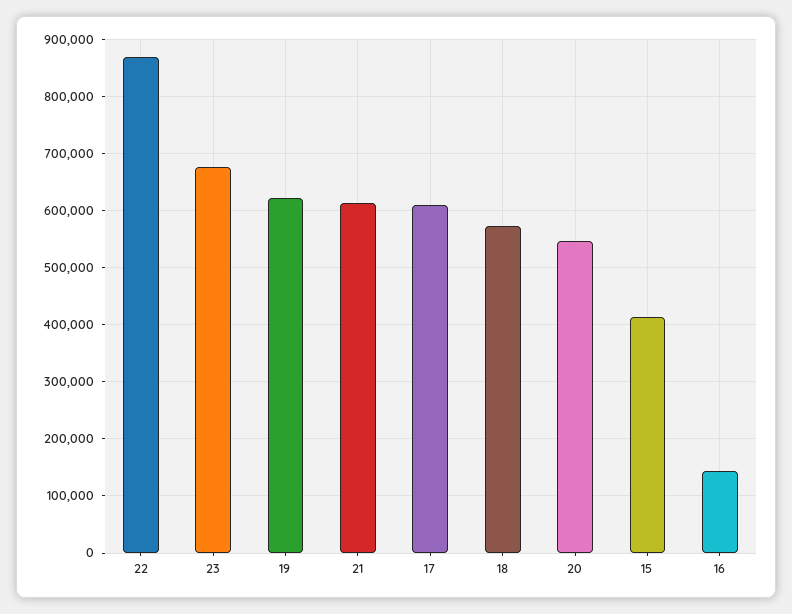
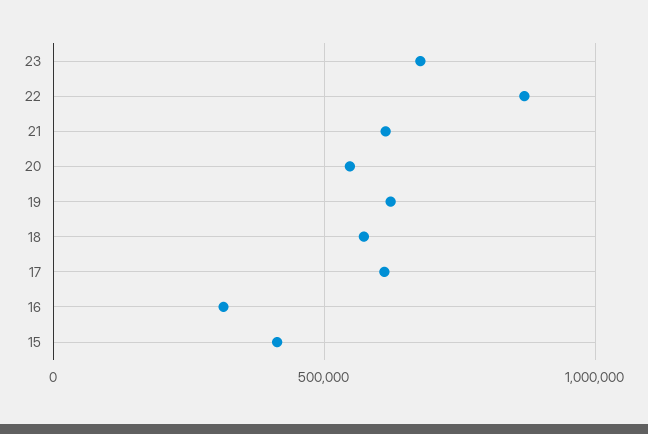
  {
    "22": 860000,
    "23": 680000,
    "19": 620000,
    "21": 620000,
    "17": 620000,
    "18": 580000,
    "20": 540000,
    "15": 420000,
-   "16": 140000
+   "16": 300000
  }

